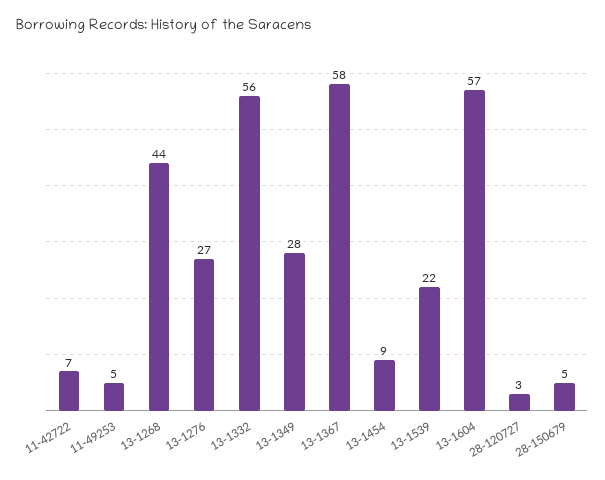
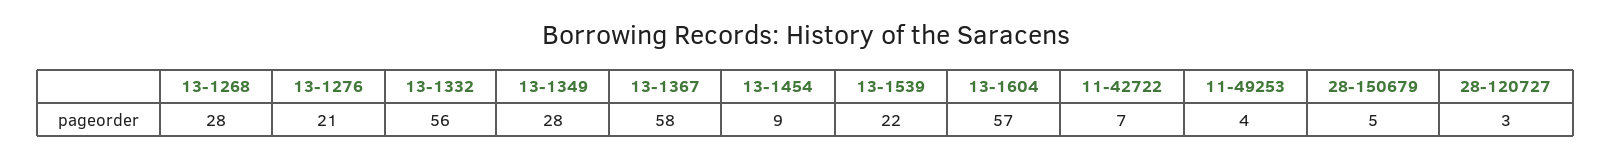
  {
    "11-42722": 7,
-   "11-49253": 5,
+   "11-49253": 4,
-   "13-1268": 44,
+   "13-1268": 28,
-   "13-1276": 27,
+   "13-1276": 21,
    "13-1332": 56,
    "13-1349": 28,
    "13-1367": 58,
    "13-1454": 9,
    "13-1539": 22,
    "13-1604": 57,
    "28-120727": 3,
    "28-150679": 5
  }

